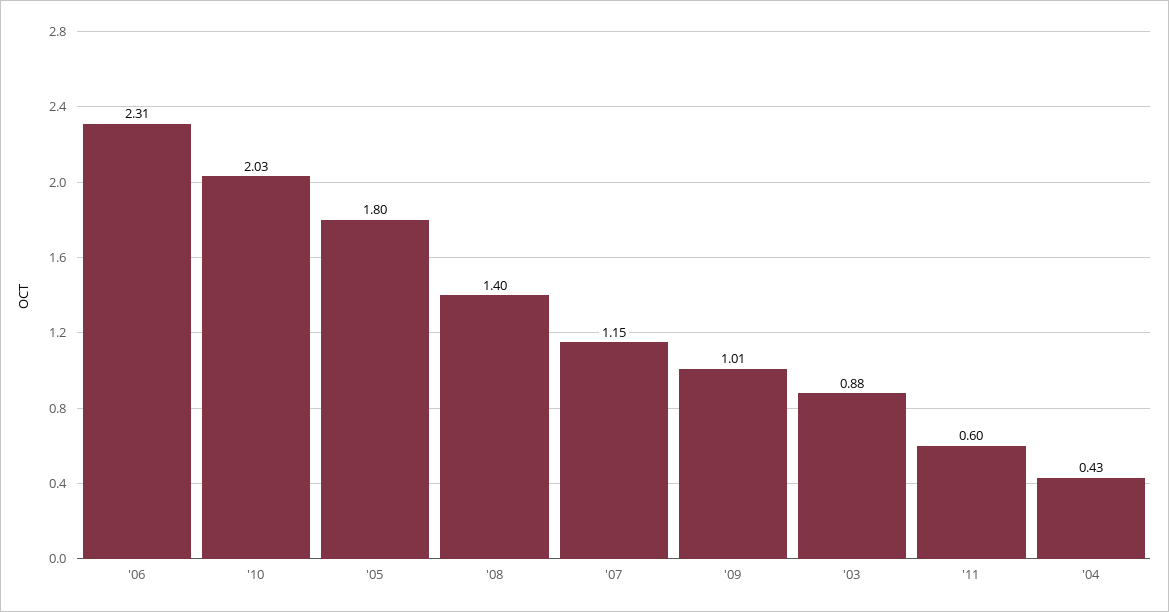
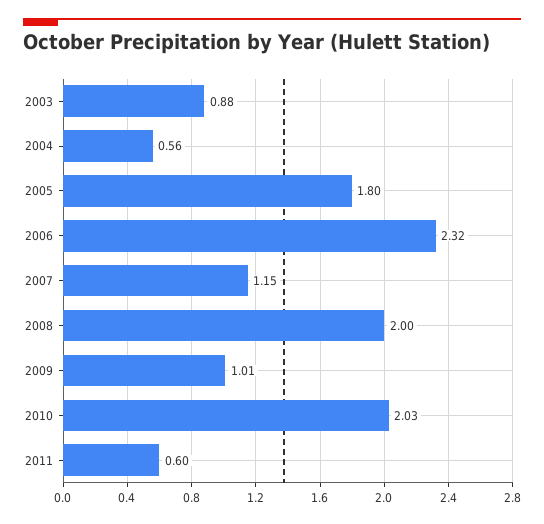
  {
-   "'06": 2.31,
+   "'06": 2.32,
    "'10": 2.03,
    "'05": 1.8,
-   "'08": 1.4,
+   "'08": 2,
    "'07": 1.15,
    "'09": 1.01,
    "'03": 0.88,
    "'11": 0.6,
-   "'04": 0.43
+   "'04": 0.56
  }

